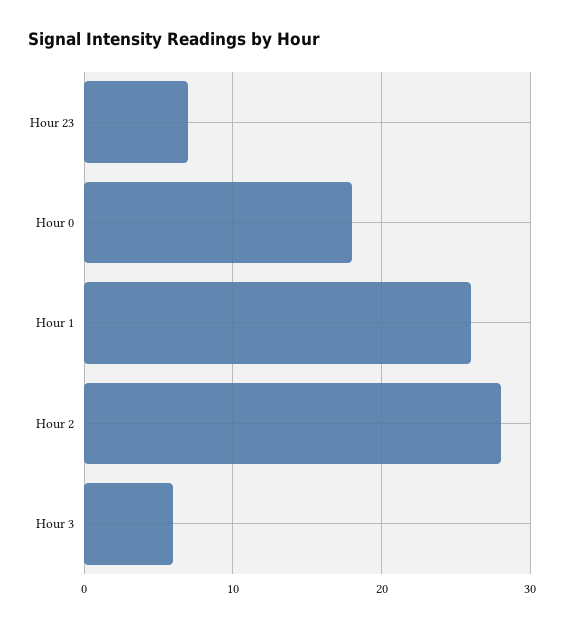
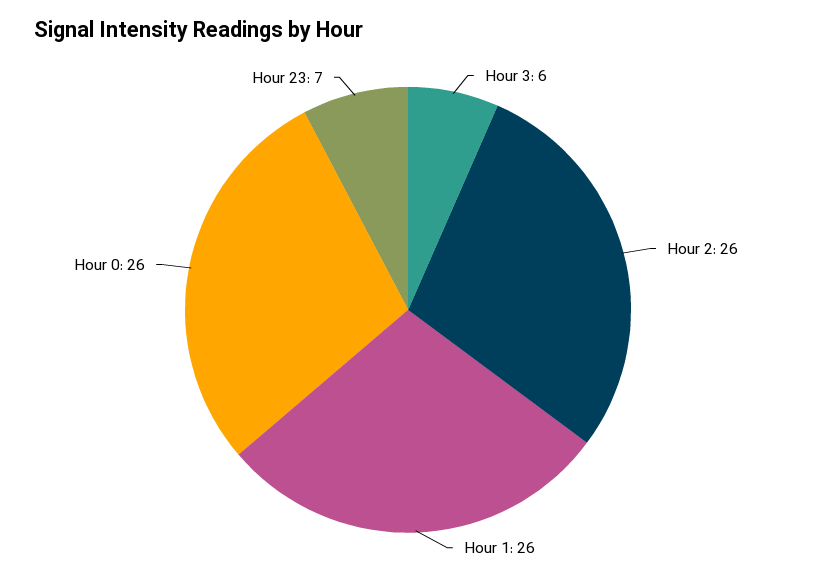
  {
    "Hour 23": 7,
-   "Hour 0": 18,
+   "Hour 0": 26,
    "Hour 1": 26,
-   "Hour 2": 28,
+   "Hour 2": 26,
    "Hour 3": 6
  }

